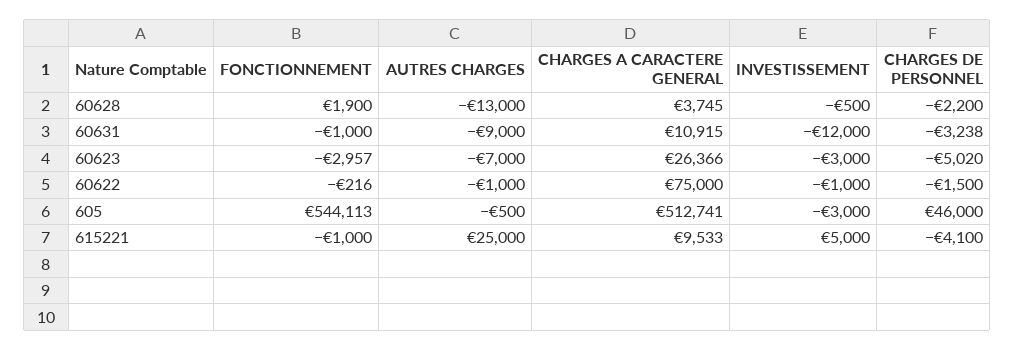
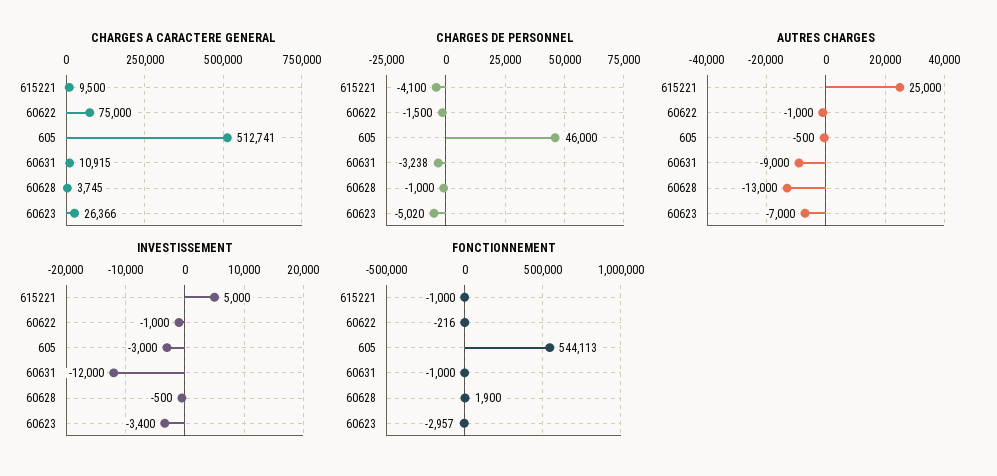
  {
    "FONCTIONNEMENT": {
      "60628": 1900,
      "60631": -1000,
      "60623": -2957,
      "60622": -216,
      "605": 544113,
      "615221": -1000
    },
    "AUTRES CHARGES": {
      "60628": -13000,
      "60631": -9000,
      "60623": -7000,
      "60622": -1000,
      "605": -500,
      "615221": 25000
    },
    "CHARGES A CARACTERE GENERAL": {
      "60628": 3745,
      "60631": 10915,
      "60623": 26366,
      "60622": 75000,
      "605": 512741,
-     "615221": 9533
+     "615221": 9500
    },
    "INVESTISSEMENT": {
      "60628": -500,
      "60631": -12000,
-     "60623": -3000,
+     "60623": -3400,
      "60622": -1000,
      "605": -3000,
      "615221": 5000
    },
    "CHARGES DE PERSONNEL": {
-     "60628": -2200,
+     "60628": -1000,
      "60631": -3238,
      "60623": -5020,
      "60622": -1500,
      "605": 46000,
      "615221": -4100
    }
  }

